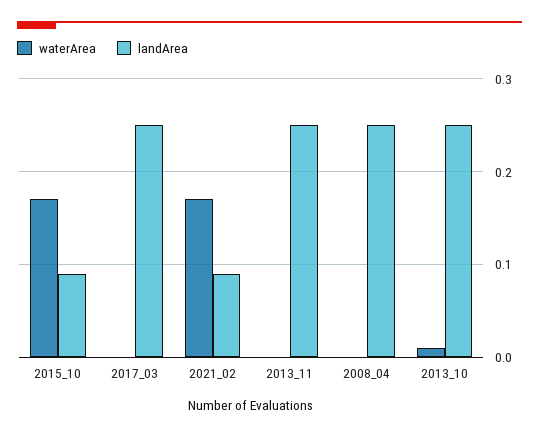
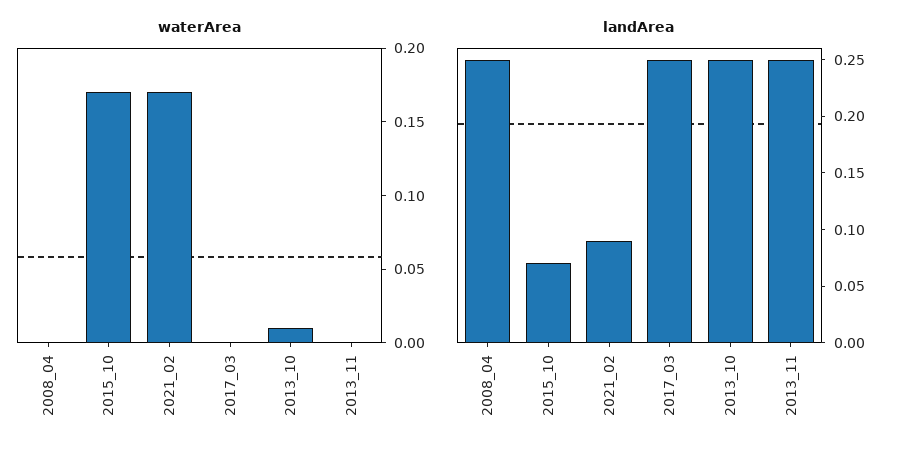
  {
    "waterArea": {
      "2015_10": 0.17,
      "2017_03": 0,
      "2021_02": 0.17,
      "2013_11": 0,
      "2008_04": 0,
      "2013_10": 0.01
    },
    "landArea": {
-     "2015_10": 0.09,
+     "2015_10": 0.07,
      "2017_03": 0.25,
      "2021_02": 0.09,
      "2013_11": 0.25,
      "2008_04": 0.25,
      "2013_10": 0.25
    }
  }

